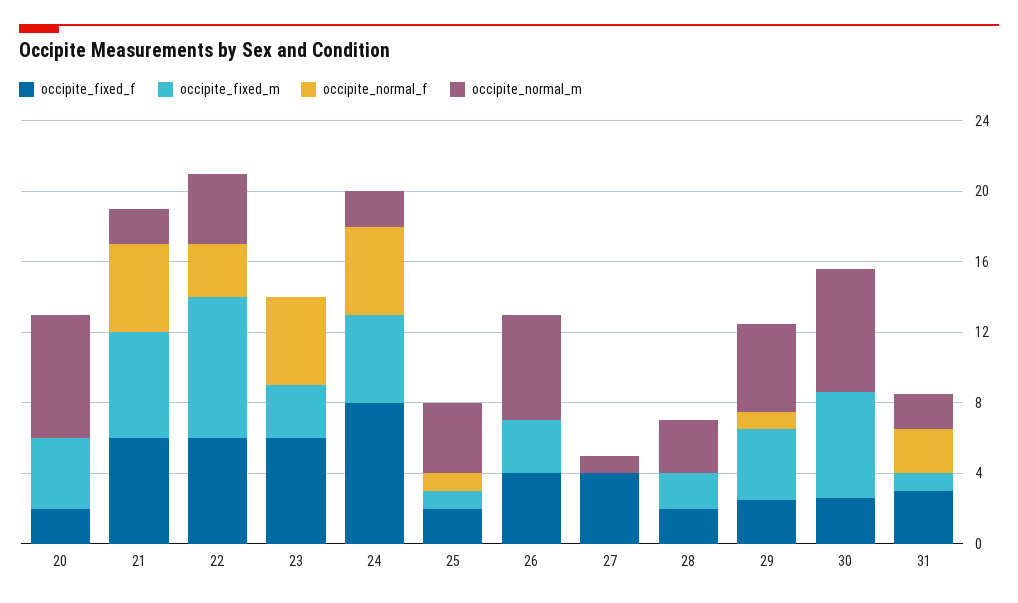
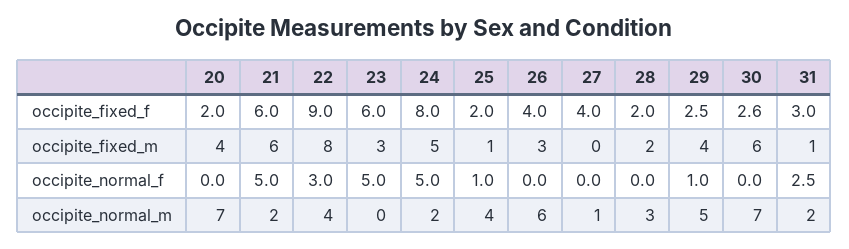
  {
    "occipite_fixed_f": {
      "20": 2,
      "21": 6,
-     "22": 6,
+     "22": 9,
      "23": 6,
      "24": 8,
      "25": 2,
      "26": 4,
      "27": 4,
      "28": 2,
      "29": 2.5,
      "30": 2.6,
      "31": 3
    },
    "occipite_fixed_m": {
      "20": 4,
      "21": 6,
      "22": 8,
      "23": 3,
      "24": 5,
      "25": 1,
      "26": 3,
      "27": 0,
      "28": 2,
      "29": 4,
      "30": 6,
      "31": 1
    },
    "occipite_normal_f": {
      "20": 0,
      "21": 5,
      "22": 3,
      "23": 5,
      "24": 5,
      "25": 1,
      "26": 0,
      "27": 0,
      "28": 0,
      "29": 1,
      "30": 0,
      "31": 2.5
    },
    "occipite_normal_m": {
      "20": 7,
      "21": 2,
      "22": 4,
      "23": 0,
      "24": 2,
      "25": 4,
      "26": 6,
      "27": 1,
      "28": 3,
      "29": 5,
      "30": 7,
      "31": 2
    }
  }

